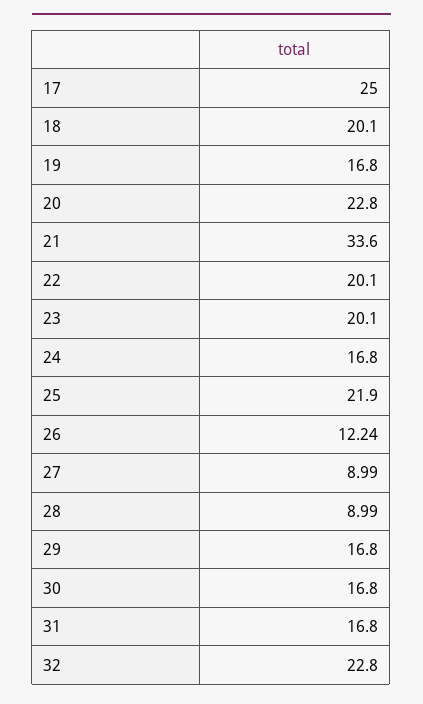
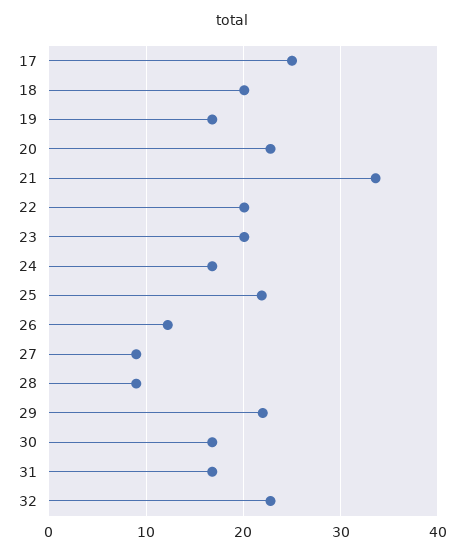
  {
    "17": 25,
    "18": 20.1,
    "19": 16.8,
    "20": 22.8,
    "21": 33.6,
    "22": 20.1,
    "23": 20.1,
    "24": 16.8,
    "25": 21.9,
    "26": 12.24,
    "27": 8.99,
    "28": 8.99,
-   "29": 16.8,
+   "29": 22,
    "30": 16.8,
    "31": 16.8,
    "32": 22.8
  }

